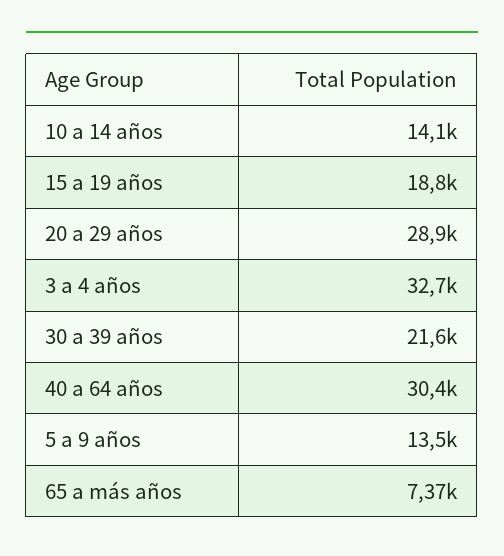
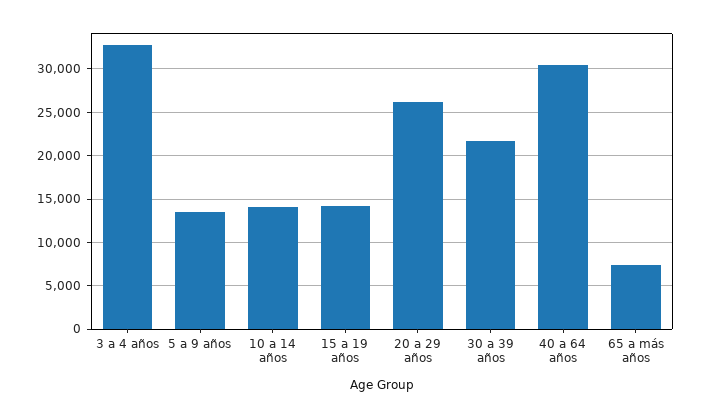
  {
    "10 a 14 años": 14100,
-   "15 a 19 años": 18800,
+   "15 a 19 años": 14000,
-   "20 a 29 años": 28900,
+   "20 a 29 años": 26000,
    "3 a 4 años": 32700,
    "30 a 39 años": 21600,
    "40 a 64 años": 30400,
    "5 a 9 años": 13500,
    "65 a más años": 7370
  }

